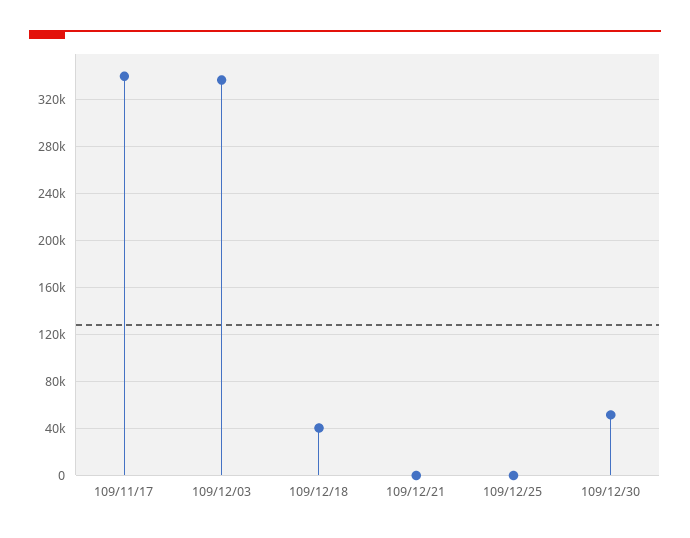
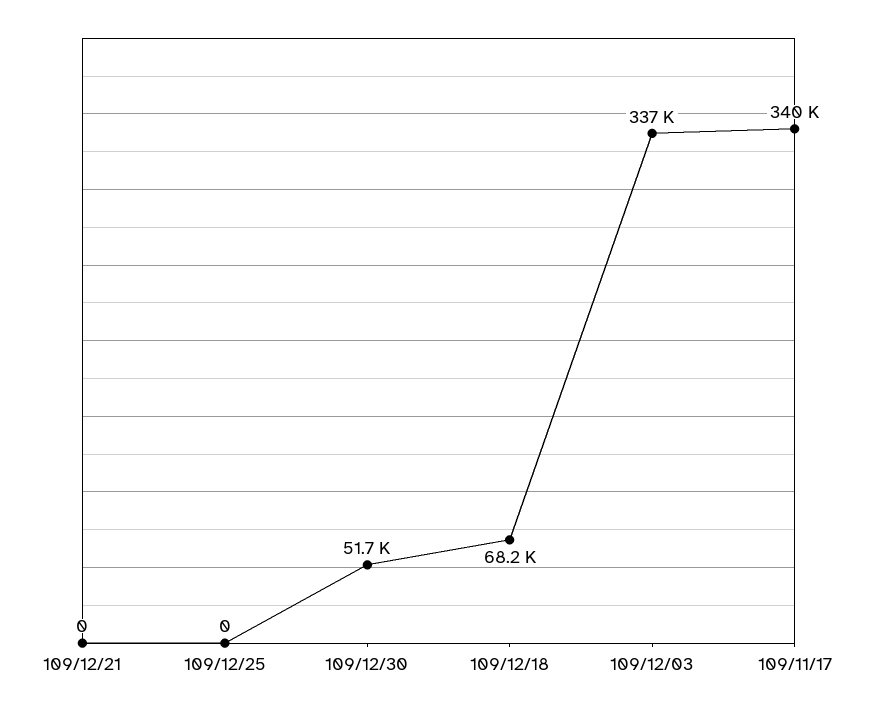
  {
    "109/11/17": 340000,
    "109/12/03": 337000,
-   "109/12/18": 40000,
+   "109/12/18": 68200,
    "109/12/21": 0,
    "109/12/25": 0,
    "109/12/30": 51700
  }

